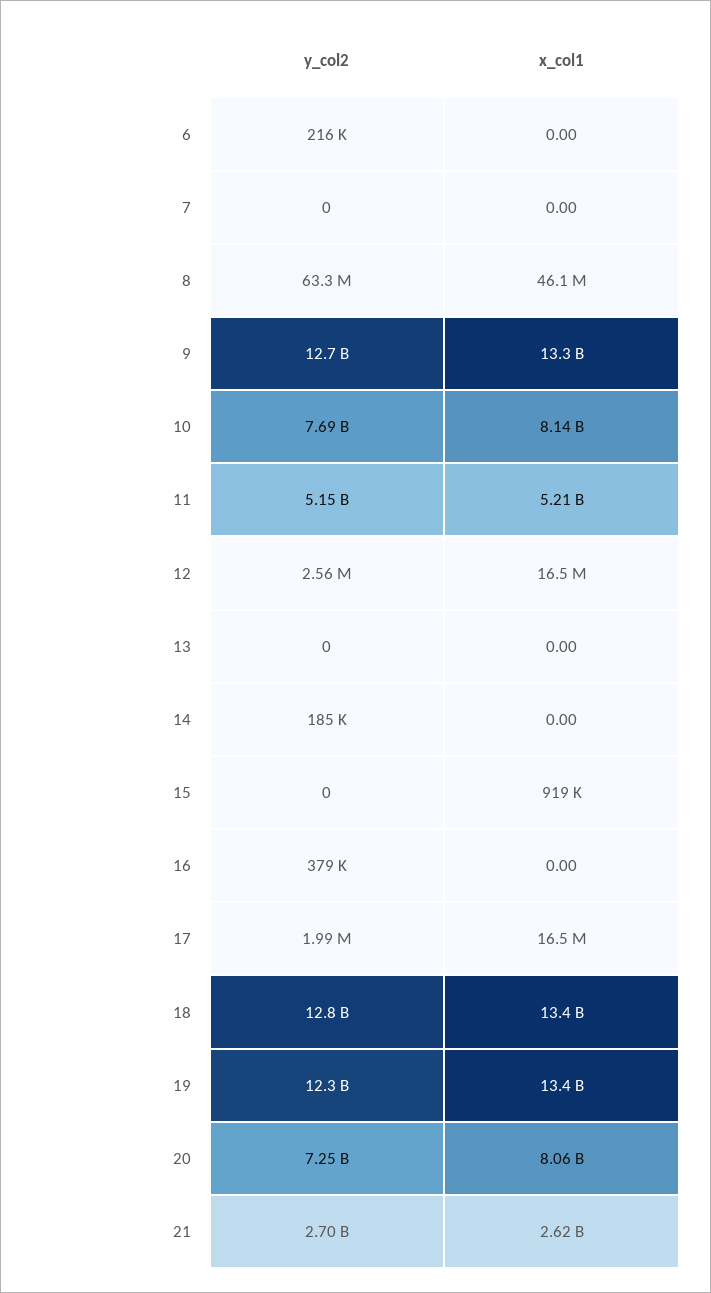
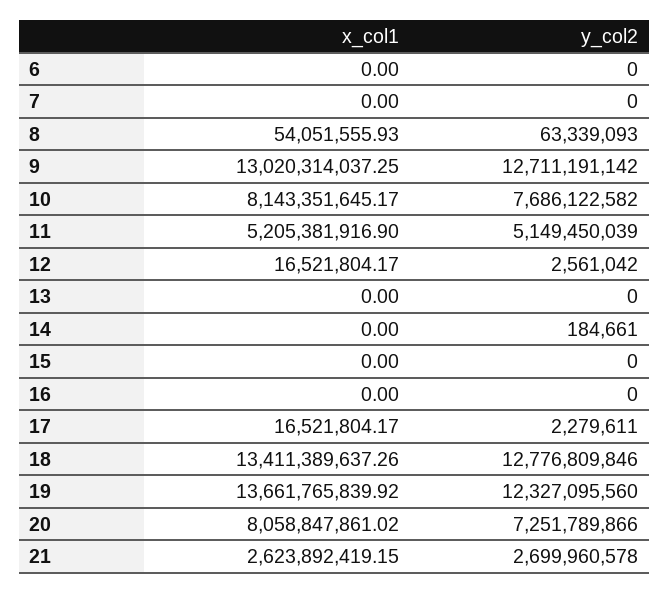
  {
    "y_col2": {
-     "6": 216000,
+     "6": 0,
      "7": 0,
      "8": 63339093,
      "9": 12711191142,
      "10": 7686122582,
      "11": 5149450039,
      "12": 2561042,
      "13": 0,
      "14": 184661,
      "15": 0,
-     "16": 379000,
+     "16": 0,
-     "17": 1990000,
+     "17": 2279611,
      "18": 12776809846,
      "19": 12327095560,
      "20": 7251789866,
      "21": 2699960578
    },
    "x_col1": {
      "6": 0,
      "7": 0,
-     "8": 46100000,
+     "8": 54051555.93,
-     "9": 13300000000,
+     "9": 13020314037.25,
      "10": 8143351645.17,
      "11": 5205381916.9,
      "12": 16521804.17,
      "13": 0,
      "14": 0,
-     "15": 919000,
+     "15": 0,
      "16": 0,
      "17": 16521804.17,
      "18": 13411389637.26,
-     "19": 13400000000,
+     "19": 13661765839.92,
      "20": 8058847861.02,
      "21": 2623892419.15
    }
  }

